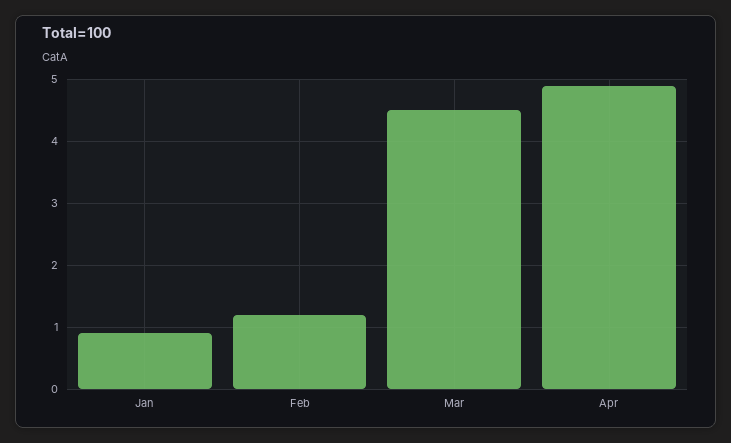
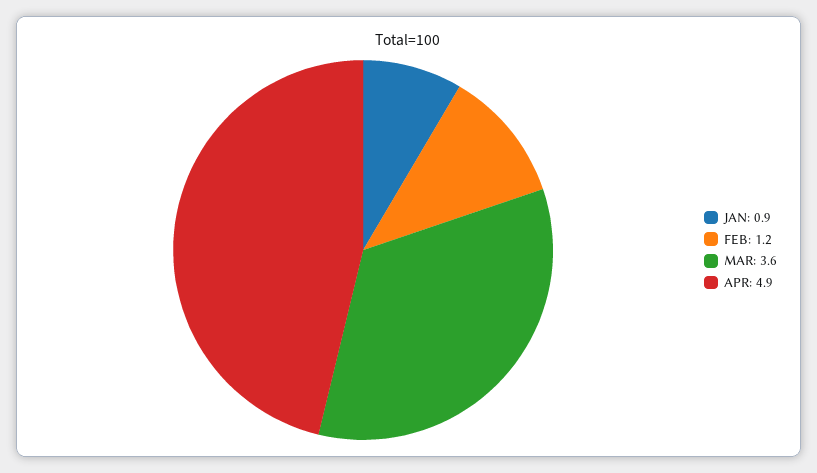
  {
    "Jan": 0.9,
    "Feb": 1.2,
-   "Mar": 4.5,
+   "Mar": 3.6,
    "Apr": 4.9
  }

